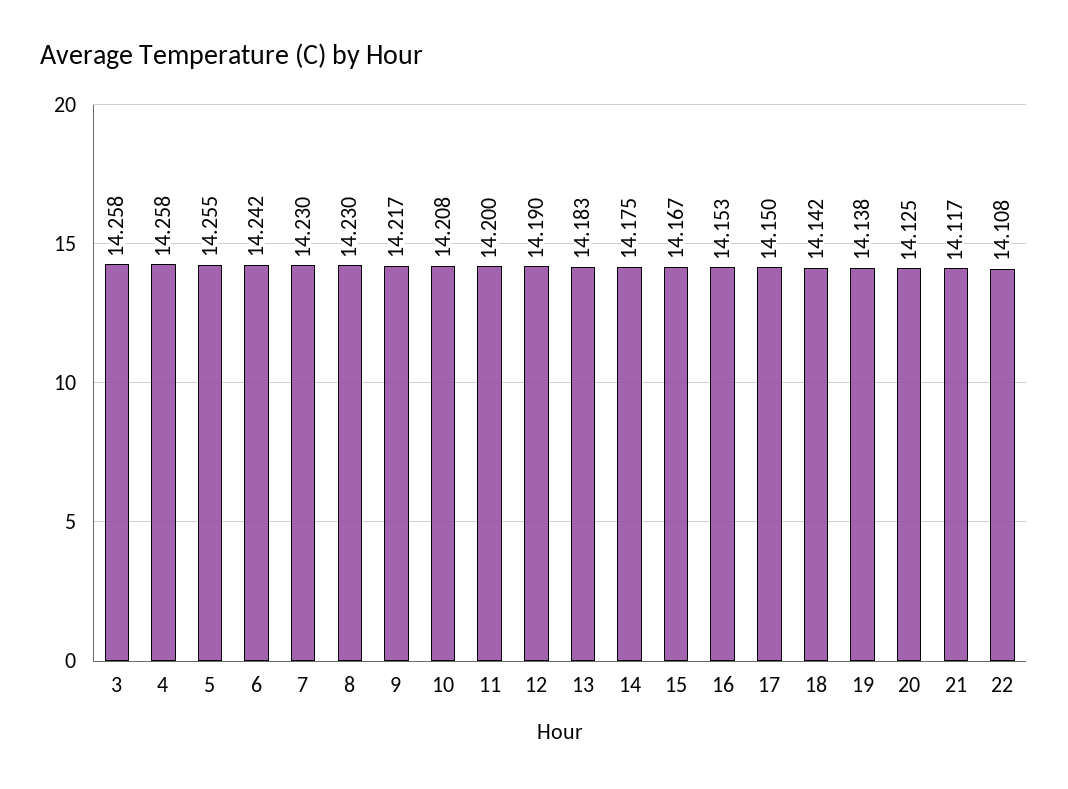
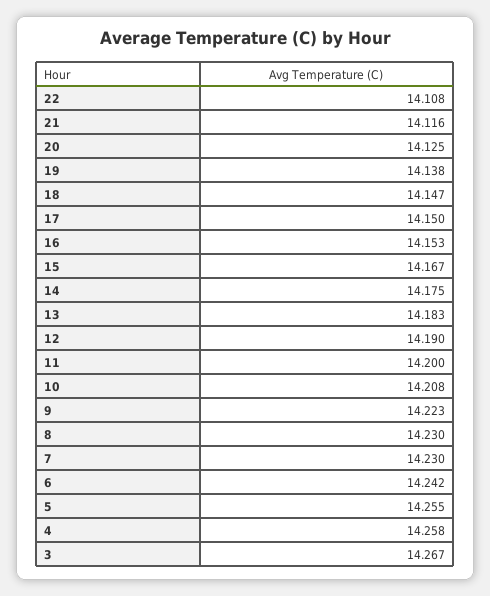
  {
-   "3": 14.258,
+   "3": 14.267,
    "4": 14.258,
    "5": 14.255,
    "6": 14.242,
    "7": 14.23,
    "8": 14.23,
-   "9": 14.217,
+   "9": 14.223,
    "10": 14.208,
    "11": 14.2,
    "12": 14.19,
    "13": 14.183,
    "14": 14.175,
    "15": 14.167,
    "16": 14.153,
    "17": 14.15,
-   "18": 14.142,
+   "18": 14.147,
    "19": 14.138,
    "20": 14.125,
-   "21": 14.117,
+   "21": 14.116,
    "22": 14.108
  }

